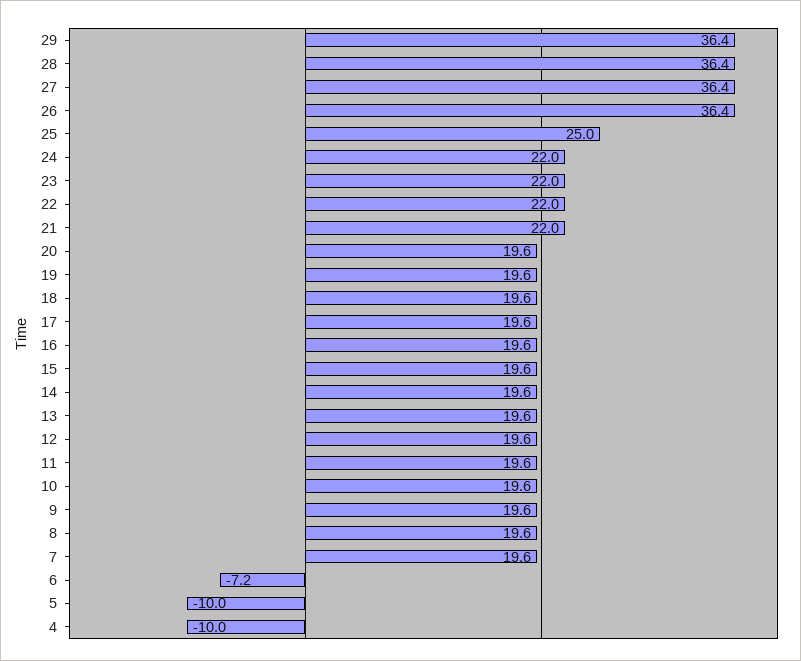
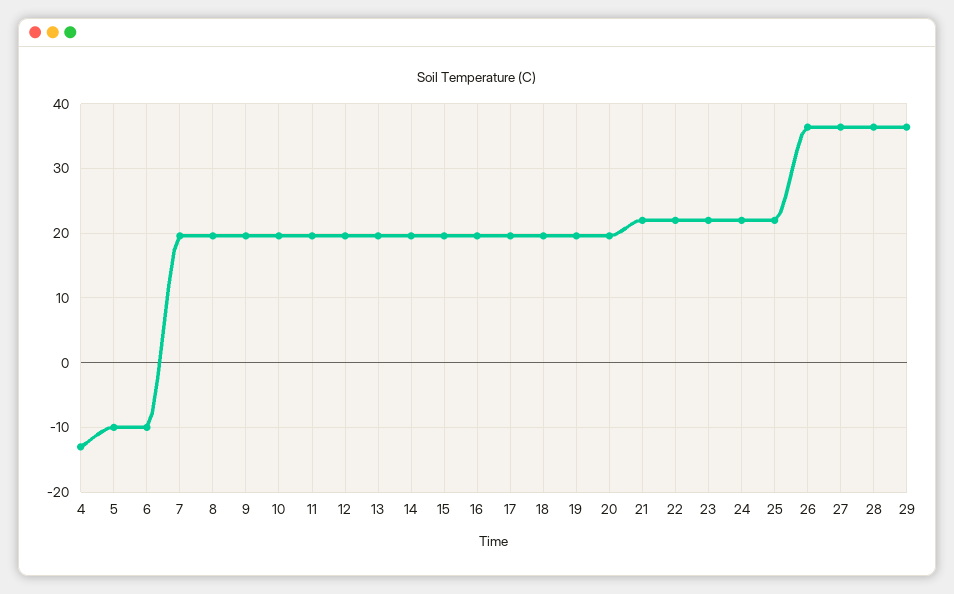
  {
    "29": 36.4,
    "28": 36.4,
    "27": 36.4,
    "26": 36.4,
-   "25": 25,
+   "25": 22,
    "24": 22,
    "23": 22,
    "22": 22,
    "21": 22,
    "20": 19.6,
    "19": 19.6,
    "18": 19.6,
    "17": 19.6,
    "16": 19.6,
    "15": 19.6,
    "14": 19.6,
    "13": 19.6,
    "12": 19.6,
    "11": 19.6,
    "10": 19.6,
    "9": 19.6,
    "8": 19.6,
    "7": 19.6,
-   "6": -7.2,
+   "6": -10,
    "5": -10,
-   "4": -10
+   "4": -13
  }

